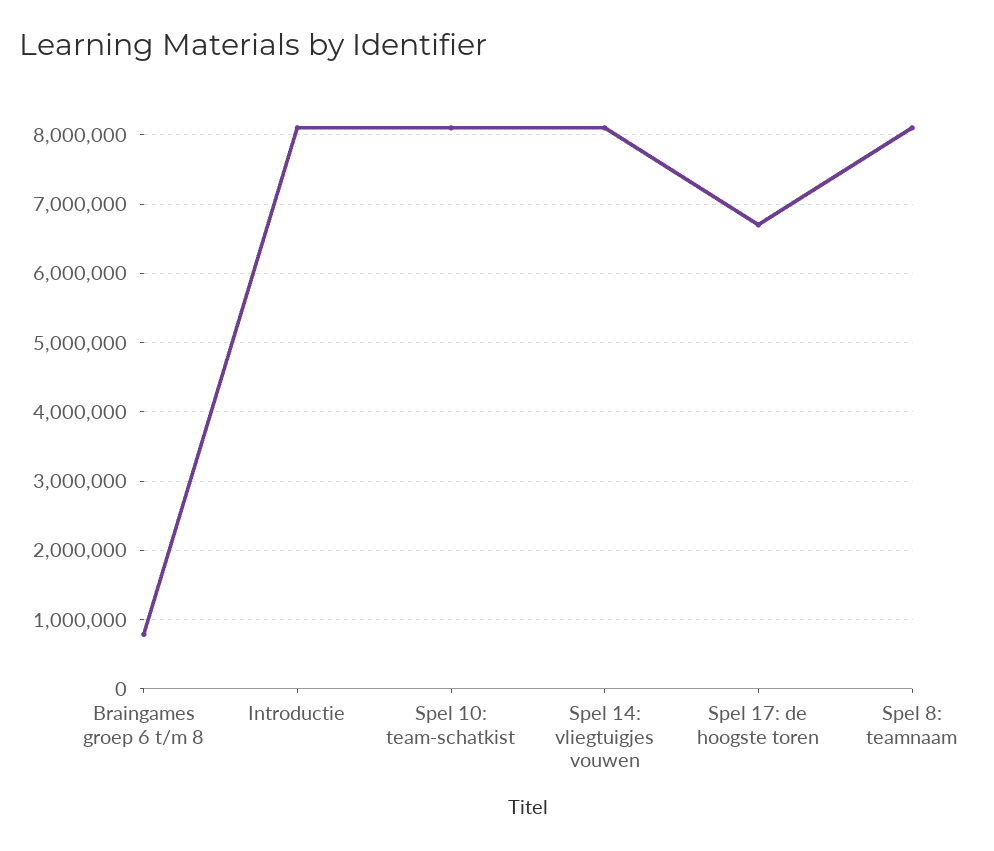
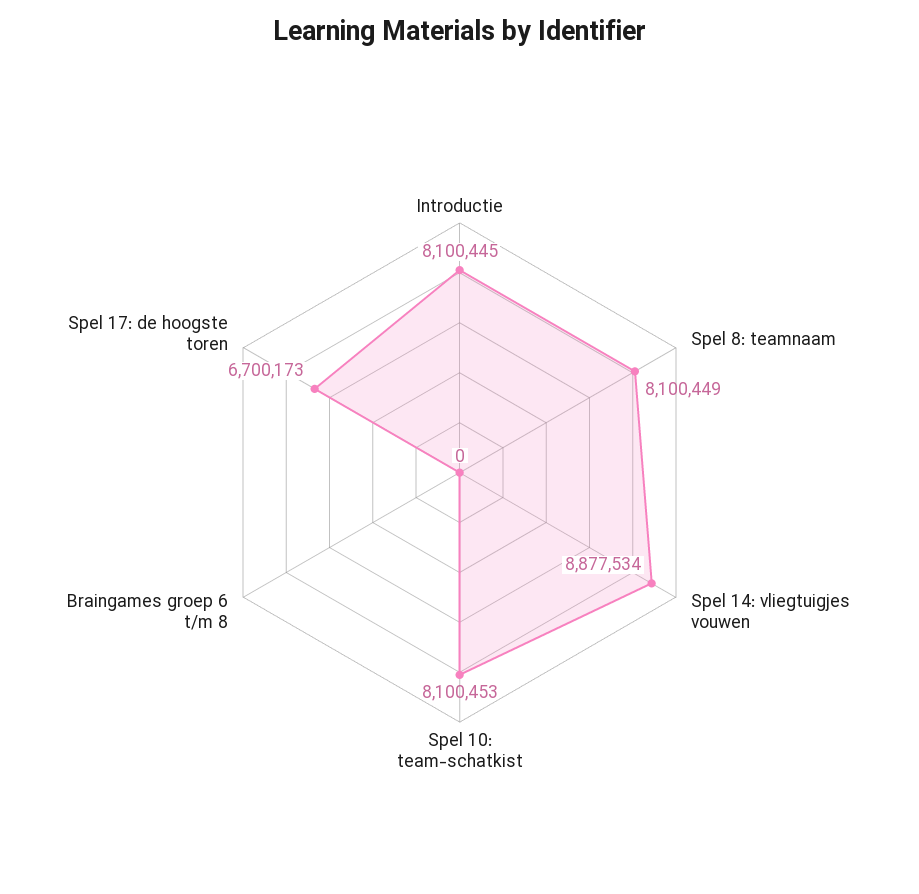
  {
-   "Braingames groep 6 t/m 8": 800000,
+   "Braingames groep 6 t/m 8": 0,
    "Introductie": 8100445,
    "Spel 10: team-schatkist": 8100453,
-   "Spel 14: vliegtuigjes vouwen": 8100000,
+   "Spel 14: vliegtuigjes vouwen": 8877534,
    "Spel 17: de hoogste toren": 6700173,
    "Spel 8: teamnaam": 8100449
  }

